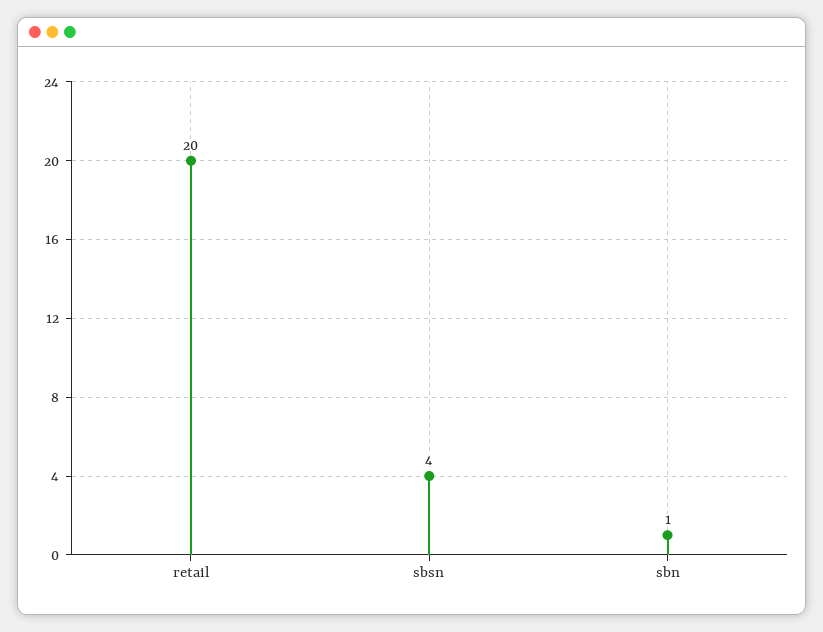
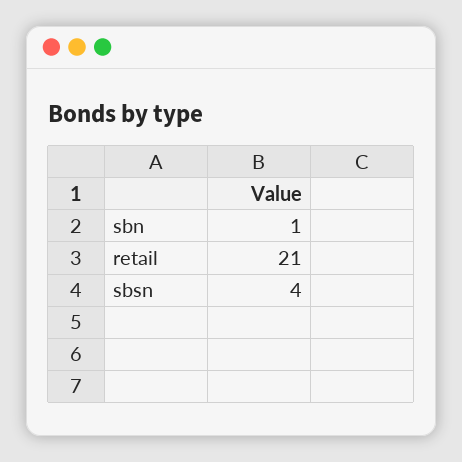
  {
-   "retail": 20,
+   "retail": 21,
    "sbsn": 4,
    "sbn": 1
  }

